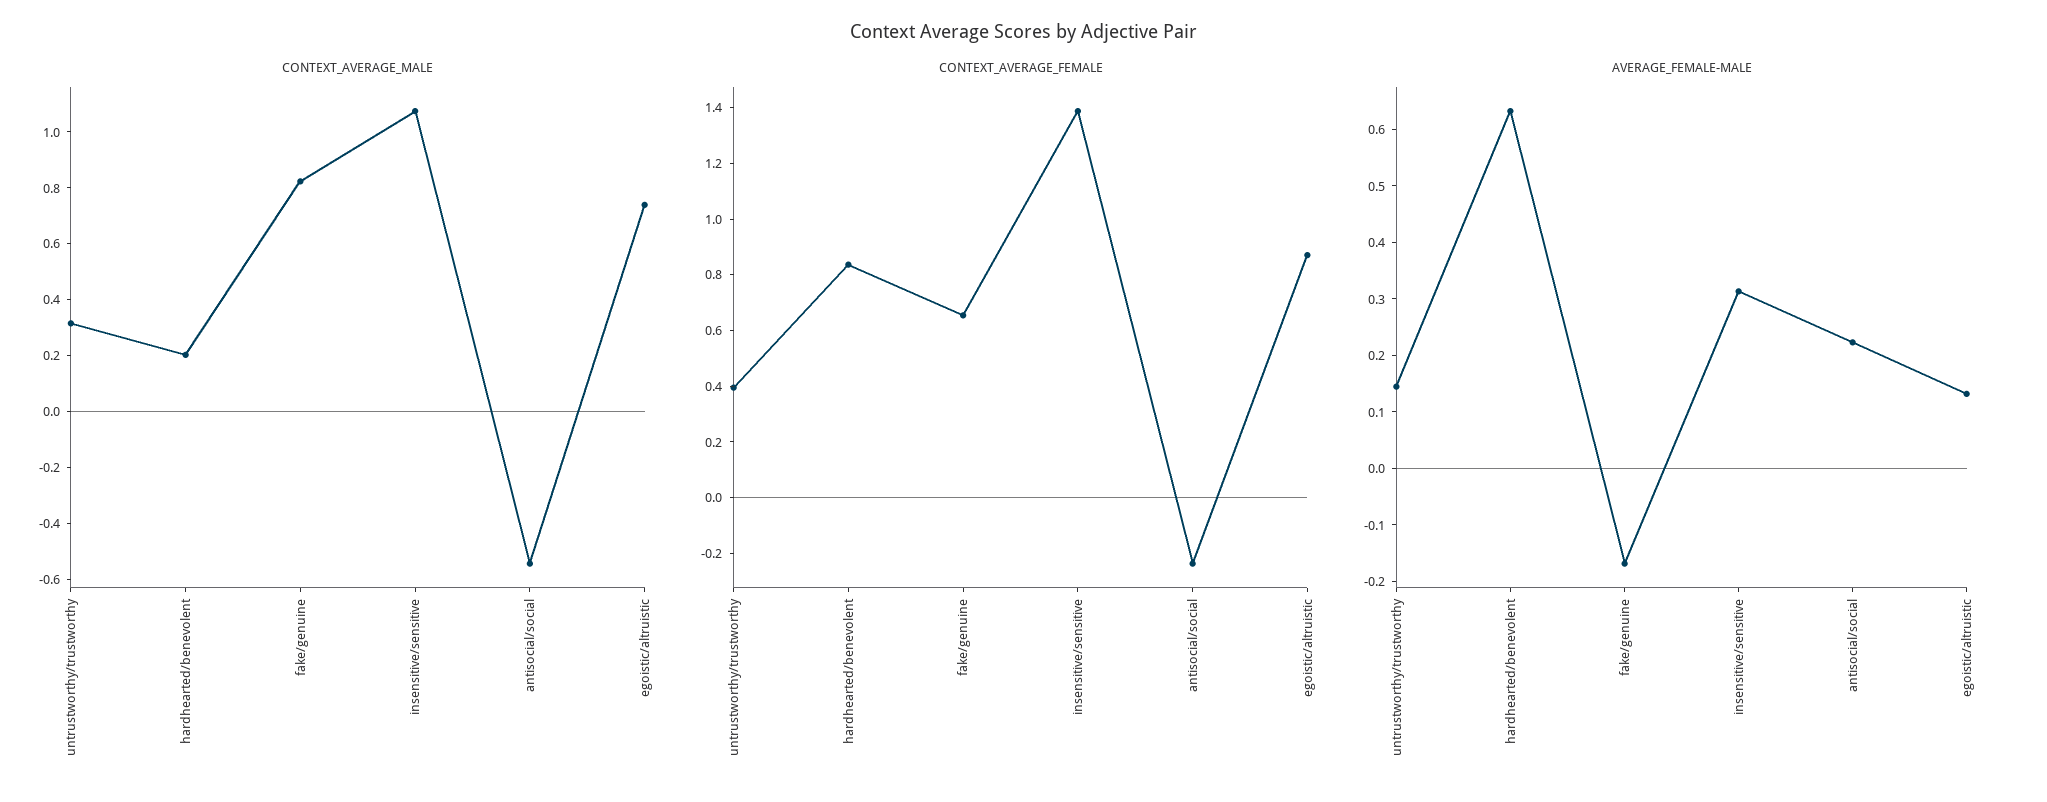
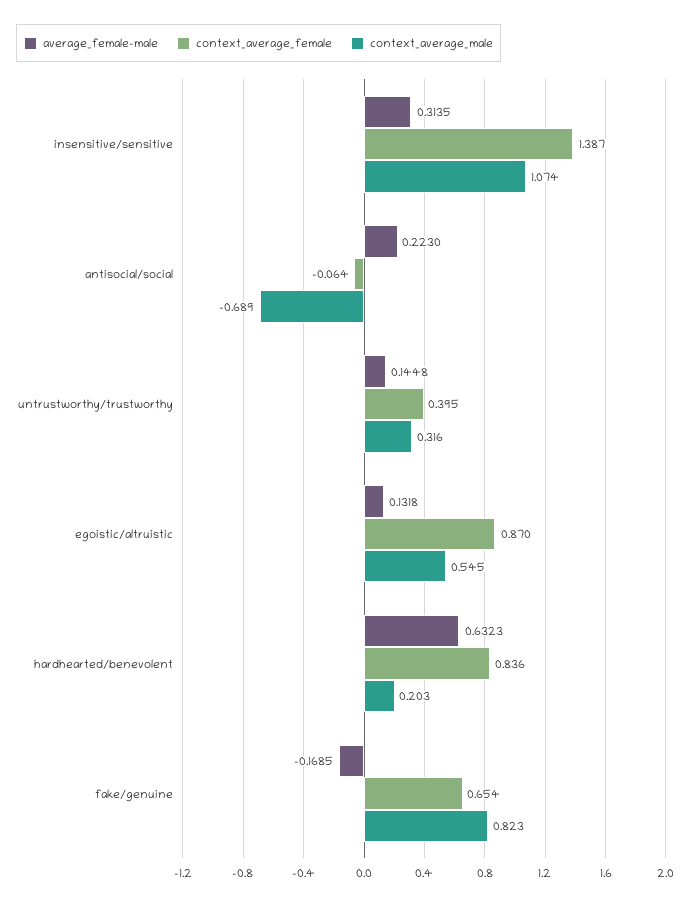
  {
    "CONTEXT_AVERAGE_MALE": {
      "untrustworthy/trustworthy": 0.316,
      "hardhearted/benevolent": 0.203,
      "fake/genuine": 0.823,
      "insensitive/sensitive": 1.074,
-     "antisocial/social": -0.55,
+     "antisocial/social": -0.689,
-     "egoistic/altruistic": 0.75
+     "egoistic/altruistic": 0.545
    },
    "CONTEXT_AVERAGE_FEMALE": {
      "untrustworthy/trustworthy": 0.395,
      "hardhearted/benevolent": 0.836,
      "fake/genuine": 0.654,
      "insensitive/sensitive": 1.387,
-     "antisocial/social": -0.25,
+     "antisocial/social": -0.064,
      "egoistic/altruistic": 0.87
    },
    "AVERAGE_FEMALE-MALE": {
      "untrustworthy/trustworthy": 0.1448,
      "hardhearted/benevolent": 0.6323,
      "fake/genuine": -0.1685,
      "insensitive/sensitive": 0.3135,
      "antisocial/social": 0.223,
      "egoistic/altruistic": 0.1318
    }
  }

